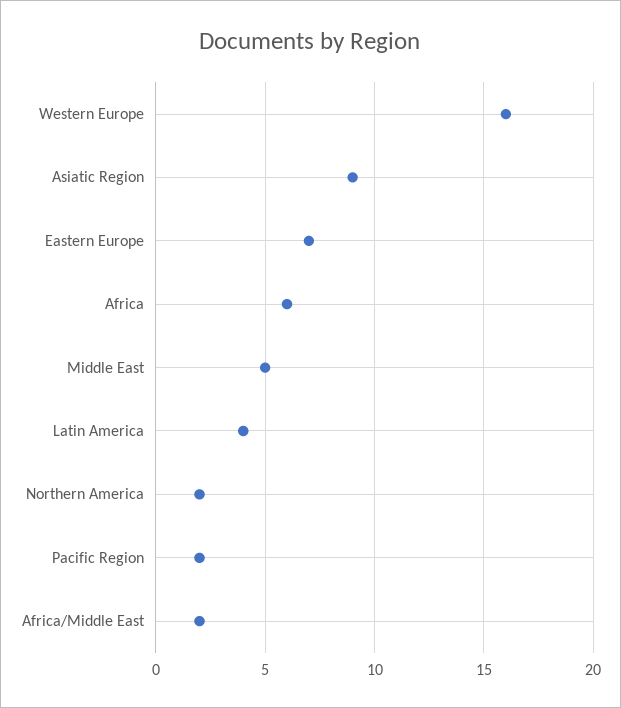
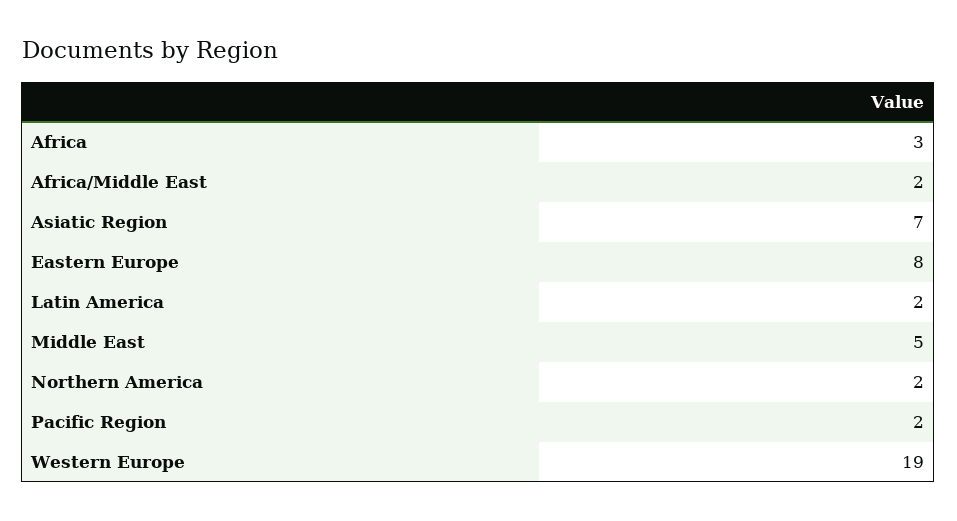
  {
-   "Western Europe": 16,
+   "Western Europe": 19,
-   "Asiatic Region": 9,
+   "Asiatic Region": 7,
-   "Eastern Europe": 7,
+   "Eastern Europe": 8,
-   "Africa": 6,
+   "Africa": 3,
    "Middle East": 5,
-   "Latin America": 4,
+   "Latin America": 2,
    "Northern America": 2,
    "Pacific Region": 2,
    "Africa/Middle East": 2
  }

